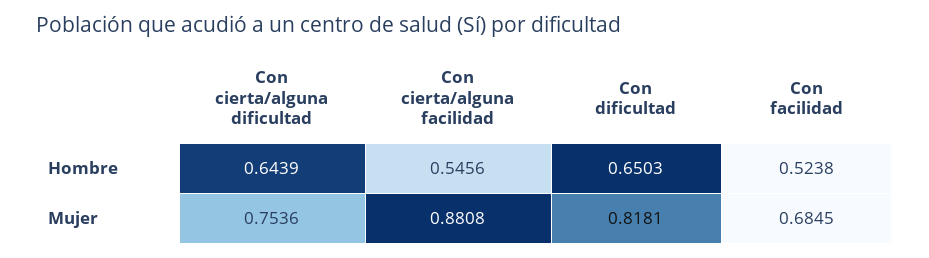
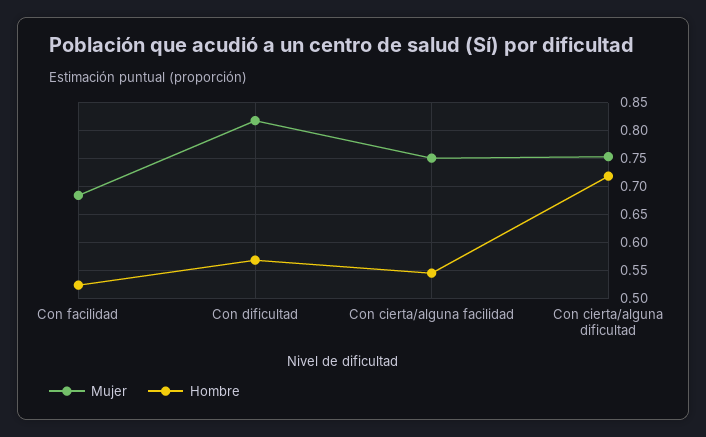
  {
    "Hombre": {
-     "Con cierta/alguna dificultad": 0.6439,
+     "Con cierta/alguna dificultad": 0.725,
      "Con cierta/alguna facilidad": 0.5456,
-     "Con dificultad": 0.6503,
+     "Con dificultad": 0.575,
      "Con facilidad": 0.5238
    },
    "Mujer": {
      "Con cierta/alguna dificultad": 0.7536,
-     "Con cierta/alguna facilidad": 0.8808,
+     "Con cierta/alguna facilidad": 0.75,
      "Con dificultad": 0.8181,
      "Con facilidad": 0.6845
    }
  }

